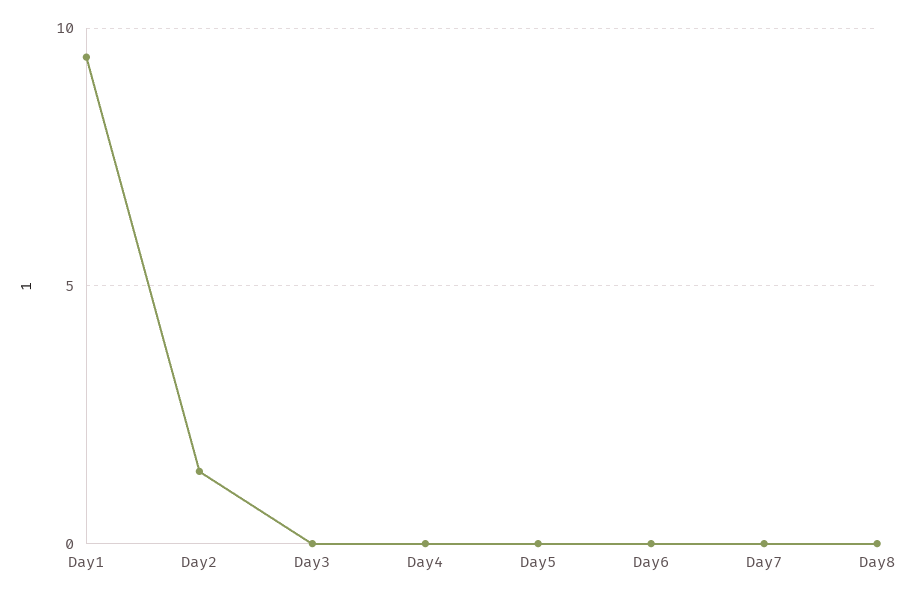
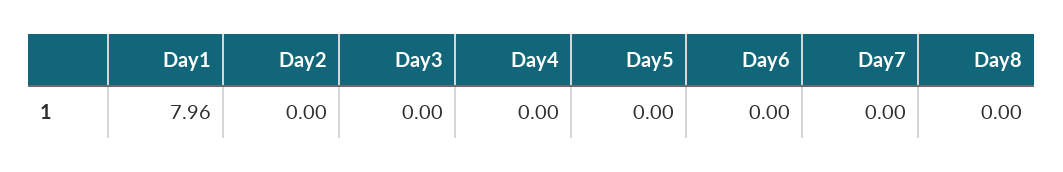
  {
-   "Day1": 9.5,
+   "Day1": 7.96,
-   "Day2": 1.5,
+   "Day2": 0,
    "Day3": 0,
    "Day4": 0,
    "Day5": 0,
    "Day6": 0,
    "Day7": 0,
    "Day8": 0
  }

